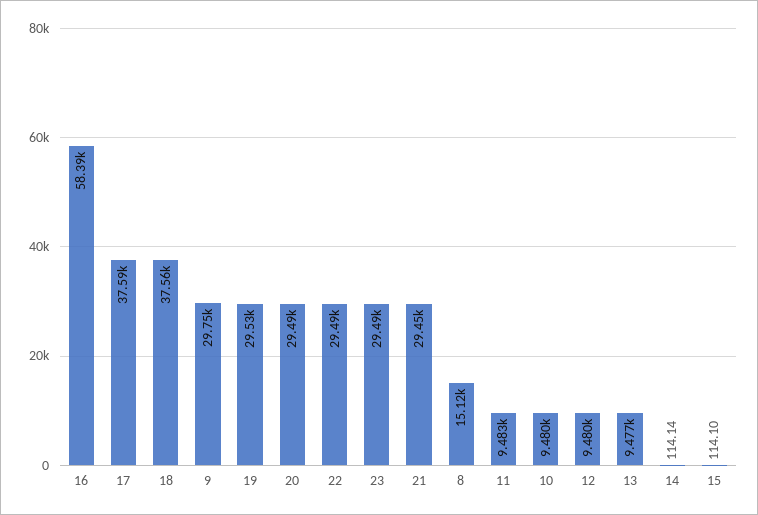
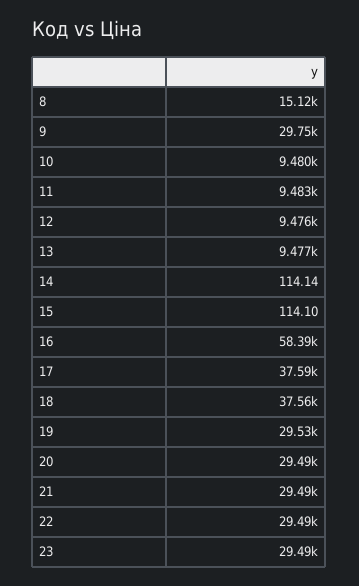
  {
    "16": 58390,
    "17": 37590,
    "18": 37560,
    "9": 29750,
    "19": 29530,
    "20": 29490,
    "22": 29490,
    "23": 29490,
-   "21": 29450,
+   "21": 29490,
    "8": 15120,
    "11": 9483,
    "10": 9480,
-   "12": 9480,
+   "12": 9476,
    "13": 9477,
    "14": 114.14,
    "15": 114.1
  }

